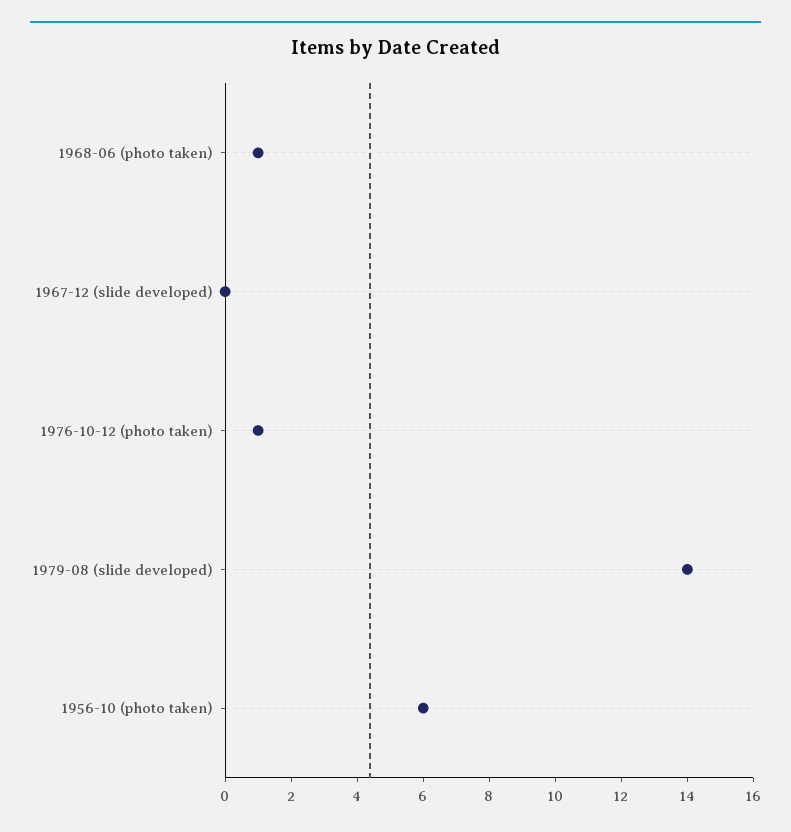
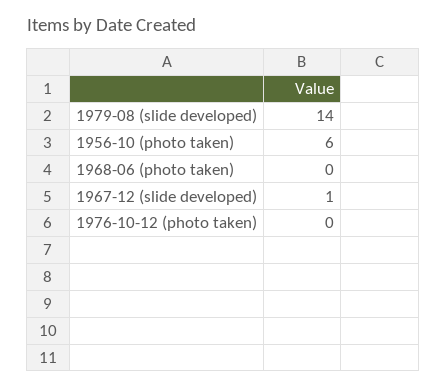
  {
-   "1968-06 (photo taken)": 1,
+   "1968-06 (photo taken)": 0,
-   "1967-12 (slide developed)": 0,
+   "1967-12 (slide developed)": 1,
-   "1976-10-12 (photo taken)": 1,
+   "1976-10-12 (photo taken)": 0,
    "1979-08 (slide developed)": 14,
    "1956-10 (photo taken)": 6
  }

